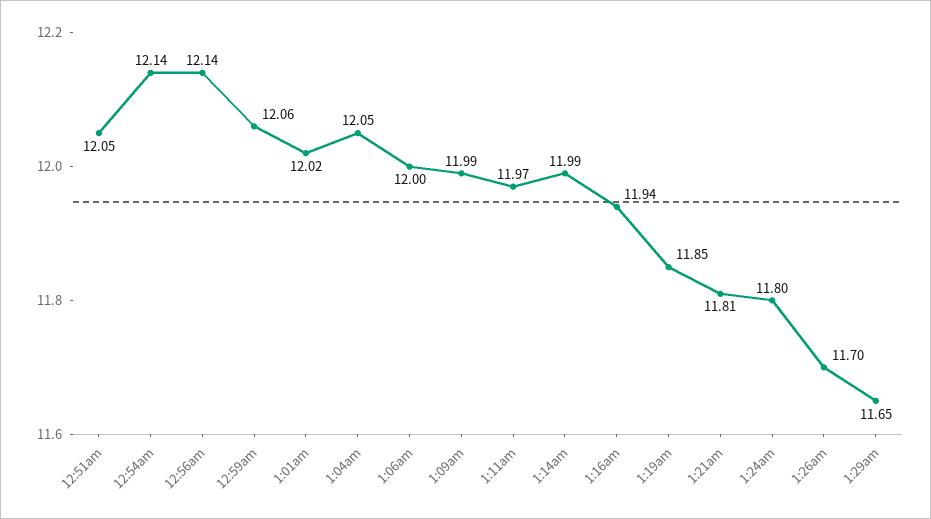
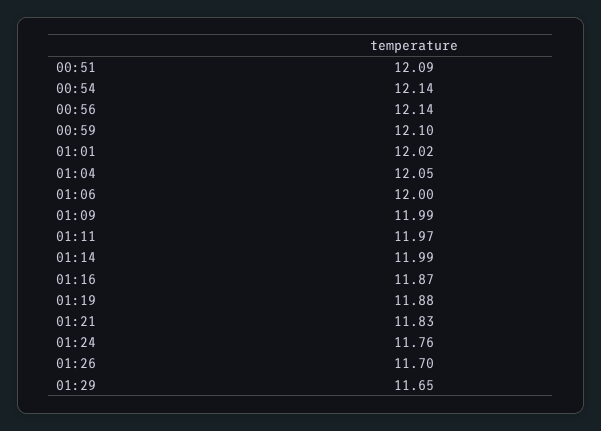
  {
-   "12:51am": 12.05,
+   "12:51am": 12.09,
    "12:54am": 12.14,
    "12:56am": 12.14,
-   "12:59am": 12.06,
+   "12:59am": 12.1,
    "1:01am": 12.02,
    "1:04am": 12.05,
    "1:06am": 12,
    "1:09am": 11.99,
    "1:11am": 11.97,
    "1:14am": 11.99,
-   "1:16am": 11.94,
+   "1:16am": 11.87,
-   "1:19am": 11.85,
+   "1:19am": 11.88,
-   "1:21am": 11.81,
+   "1:21am": 11.83,
-   "1:24am": 11.8,
+   "1:24am": 11.76,
    "1:26am": 11.7,
    "1:29am": 11.65
  }

